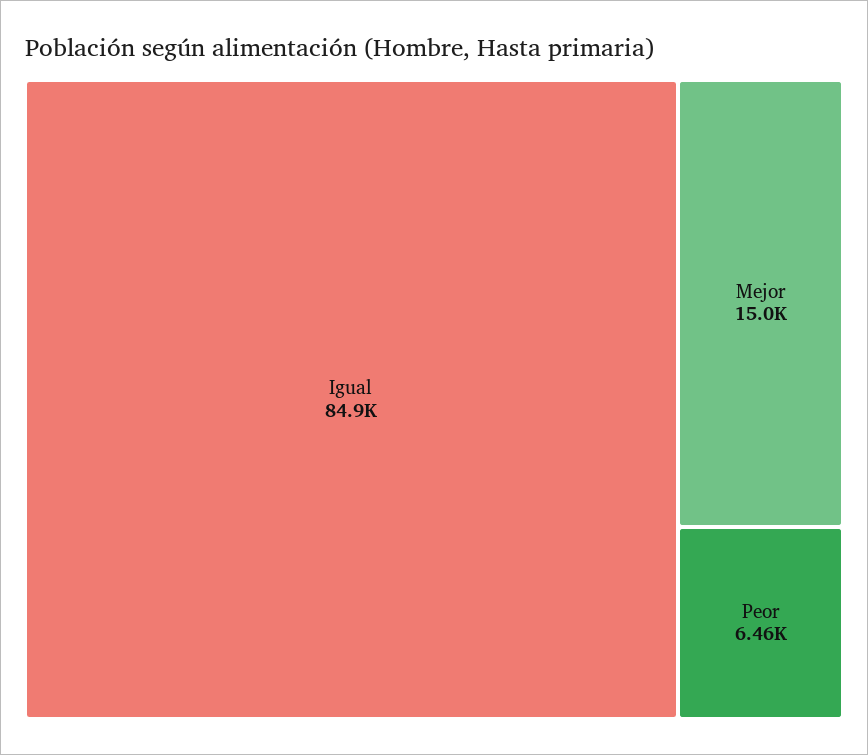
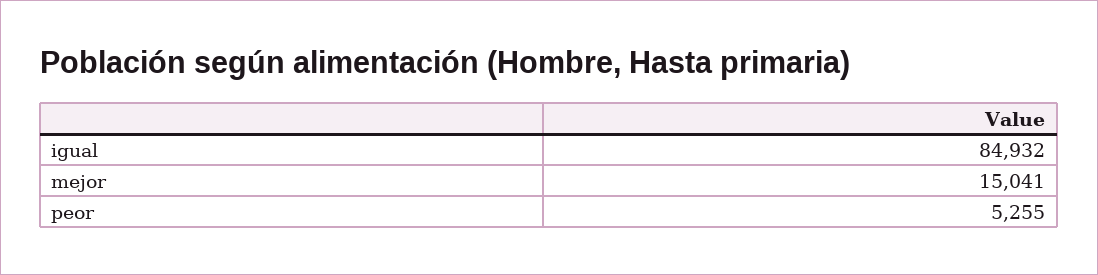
  {
    "Igual": 84932,
    "Mejor": 15041,
-   "Peor": 6460
+   "Peor": 5255
  }

